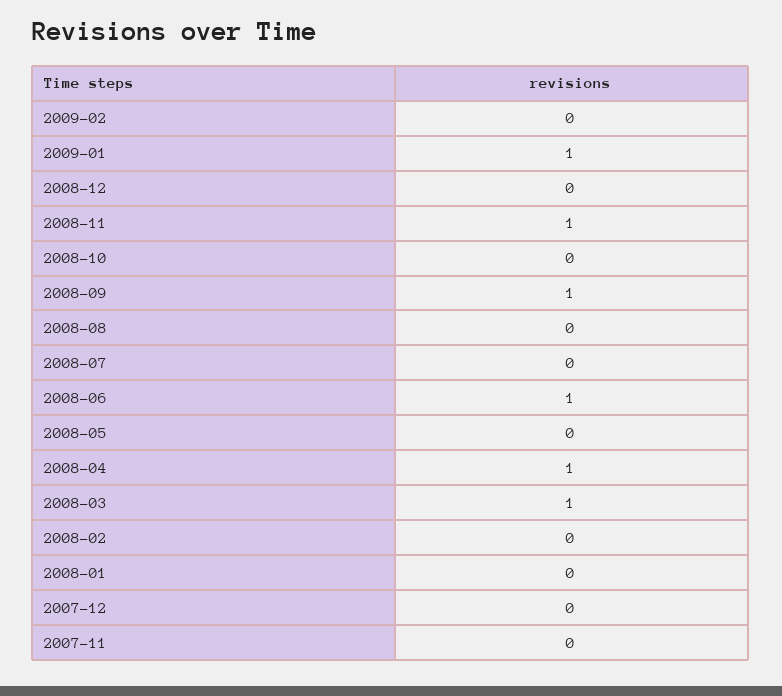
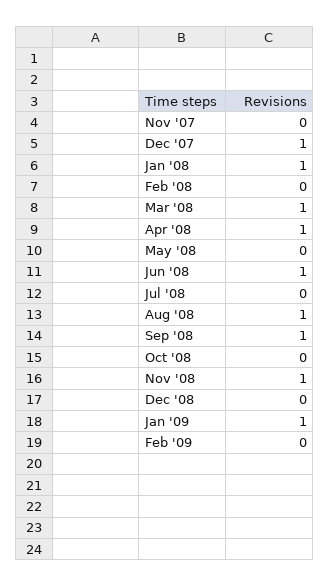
  {
    "2009-02": 0,
    "2009-01": 1,
    "2008-12": 0,
    "2008-11": 1,
    "2008-10": 0,
    "2008-09": 1,
-   "2008-08": 0,
+   "2008-08": 1,
    "2008-07": 0,
    "2008-06": 1,
    "2008-05": 0,
    "2008-04": 1,
    "2008-03": 1,
    "2008-02": 0,
-   "2008-01": 0,
+   "2008-01": 1,
-   "2007-12": 0,
+   "2007-12": 1,
    "2007-11": 0
  }

